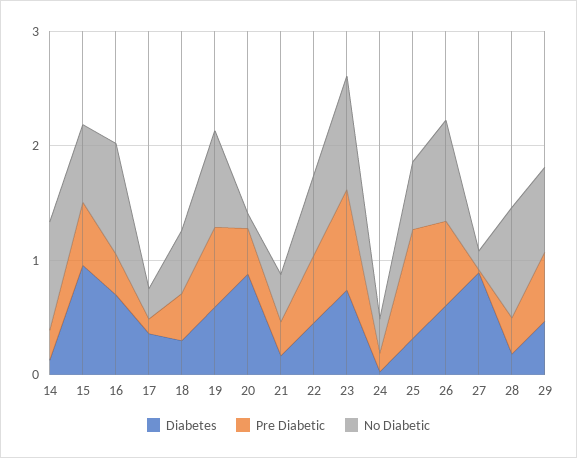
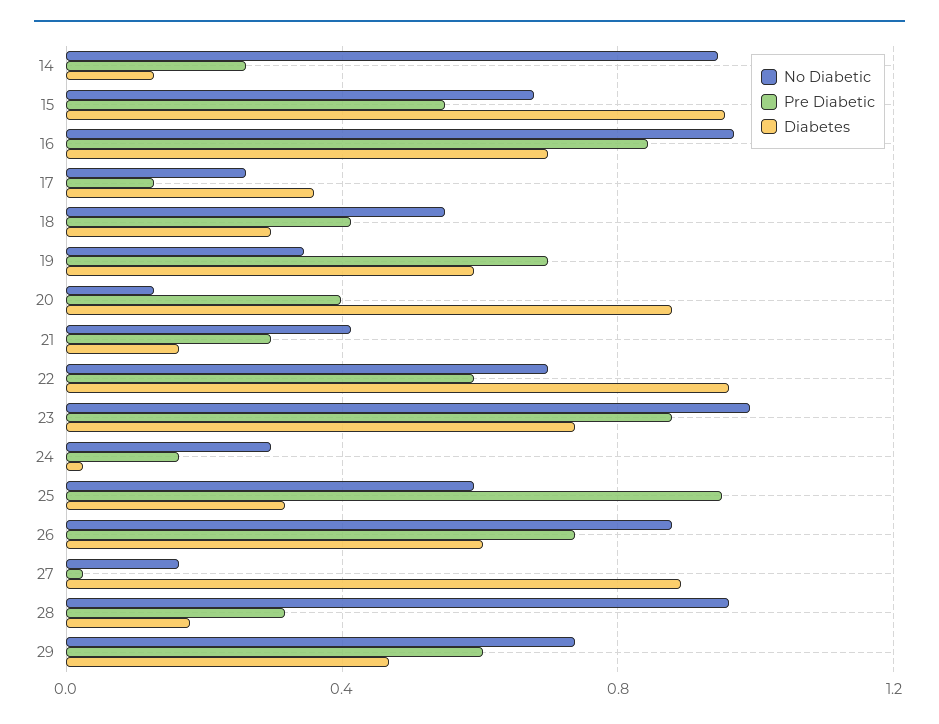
  {
    "Diabetes": {
      "14": 0.15,
      "15": 0.95,
      "16": 0.7,
      "17": 0.35,
      "18": 0.3,
      "19": 0.6,
      "20": 0.9,
      "21": 0.15,
-     "22": 0.4,
+     "22": 0.95,
      "23": 0.75,
      "24": 0,
      "25": 0.3,
      "26": 0.6,
      "27": 0.9,
      "28": 0.2,
      "29": 0.45
    },
    "Pre Diabetic": {
      "14": 0.25,
      "15": 0.55,
-     "16": 0.4,
+     "16": 0.85,
      "17": 0.15,
      "18": 0.4,
      "19": 0.7,
      "20": 0.4,
      "21": 0.3,
      "22": 0.6,
      "23": 0.9,
      "24": 0.15,
      "25": 0.95,
      "26": 0.75,
      "27": 0,
      "28": 0.3,
      "29": 0.6
    },
    "No Diabetic": {
      "14": 0.95,
      "15": 0.7,
      "16": 0.95,
      "17": 0.25,
      "18": 0.55,
-     "19": 0.8,
+     "19": 0.35,
      "20": 0.15,
      "21": 0.4,
      "22": 0.7,
      "23": 1,
      "24": 0.3,
      "25": 0.6,
      "26": 0.9,
      "27": 0.15,
      "28": 0.95,
      "29": 0.75
    }
  }

